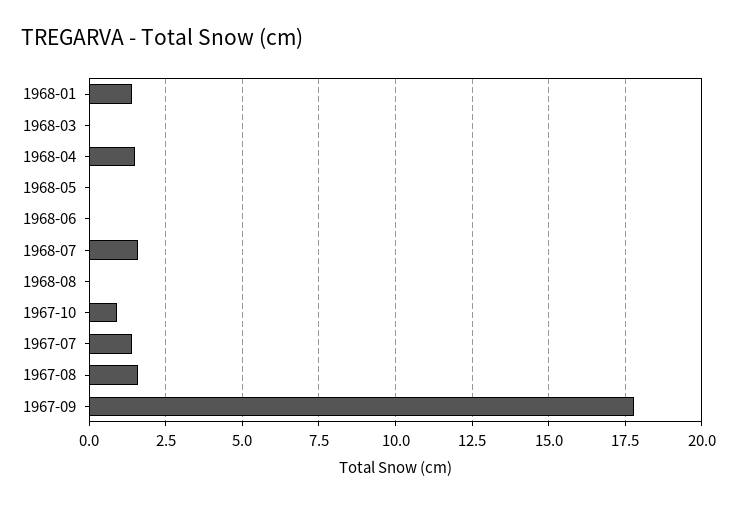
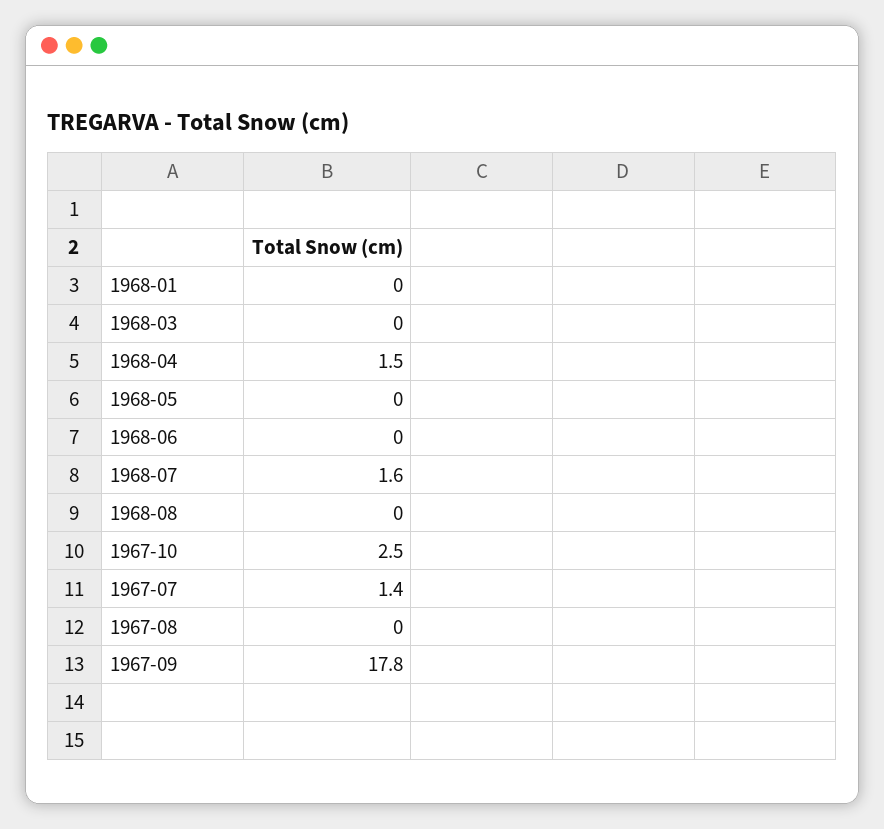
  {
-   "1968-01": 1.5,
+   "1968-01": 0,
    "1968-03": 0,
    "1968-04": 1.5,
    "1968-05": 0,
    "1968-06": 0,
    "1968-07": 1.6,
    "1968-08": 0,
-   "1967-10": 1,
+   "1967-10": 2.5,
    "1967-07": 1.4,
-   "1967-08": 1.5,
+   "1967-08": 0,
    "1967-09": 17.8
  }

